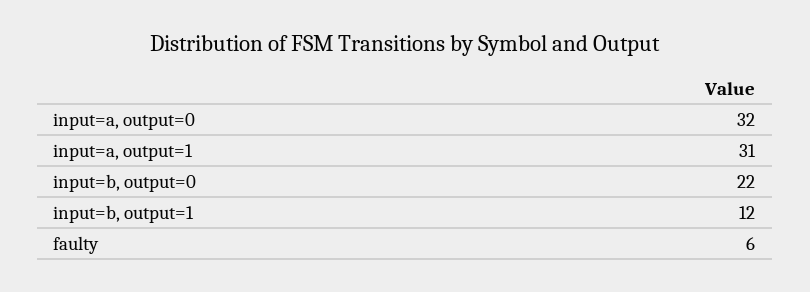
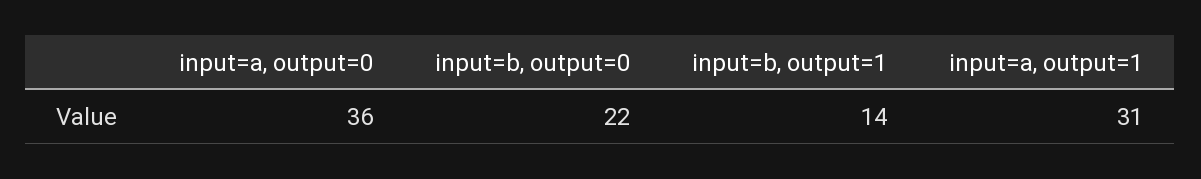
  {
-   "input=a, output=0": 32,
+   "input=a, output=0": 36,
    "input=a, output=1": 31,
    "input=b, output=0": 22,
-   "input=b, output=1": 12,
+   "input=b, output=1": 14
-   "faulty": 6
  }

